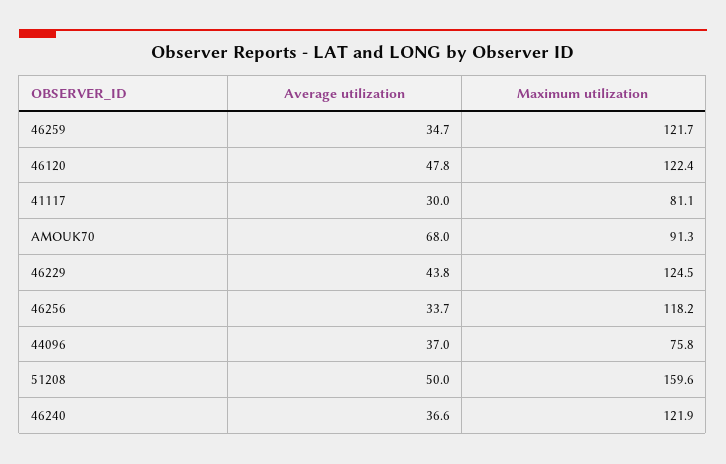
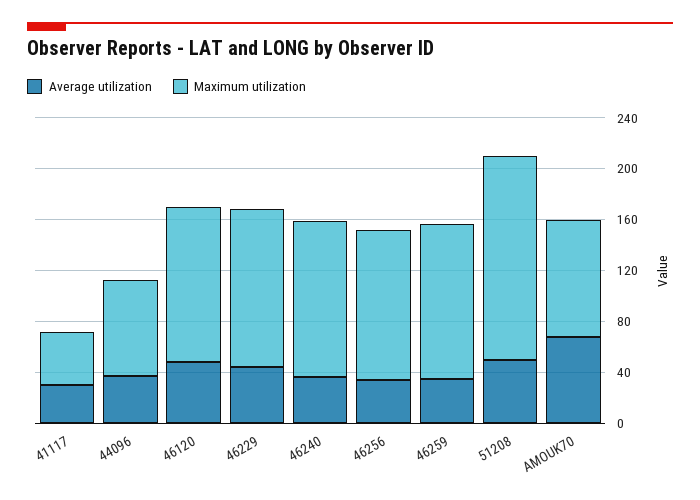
  {
    "Average utilization": {
      "46259": 34.7,
      "46120": 47.8,
      "41117": 30,
      "AMOUK70": 68,
      "46229": 43.8,
      "46256": 33.7,
      "44096": 37,
      "51208": 50,
      "46240": 36.6
    },
    "Maximum utilization": {
      "46259": 121.7,
      "46120": 122.4,
-     "41117": 81.1,
+     "41117": 40,
      "AMOUK70": 91.3,
      "46229": 124.5,
      "46256": 118.2,
      "44096": 75.8,
      "51208": 159.6,
      "46240": 121.9
    }
  }

